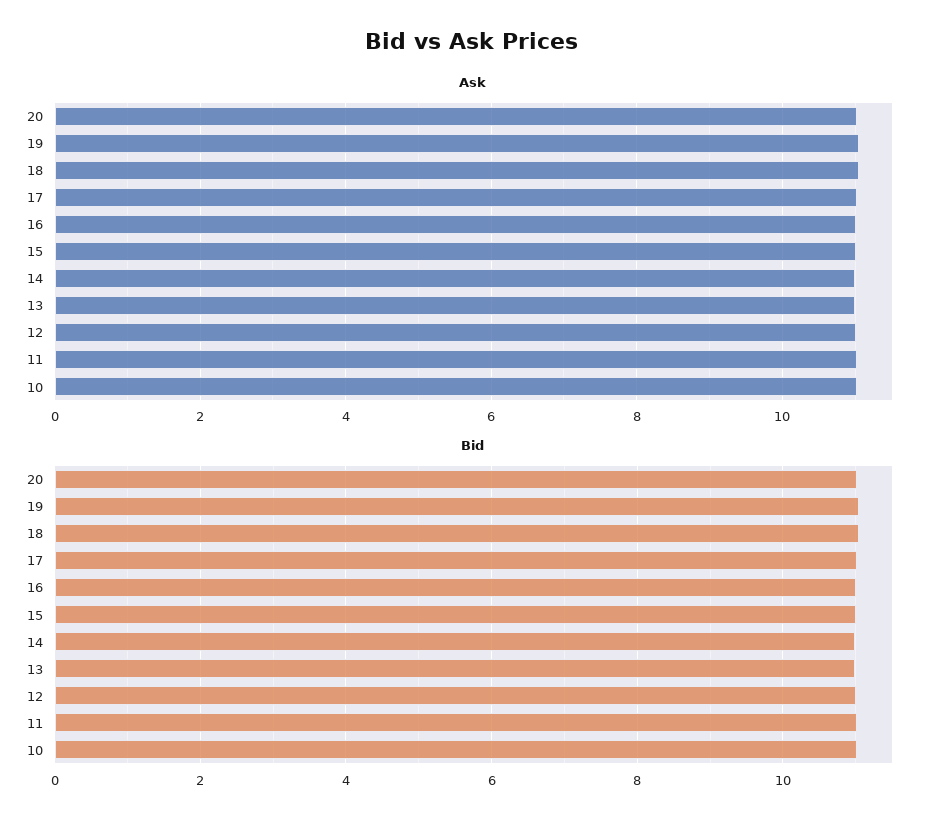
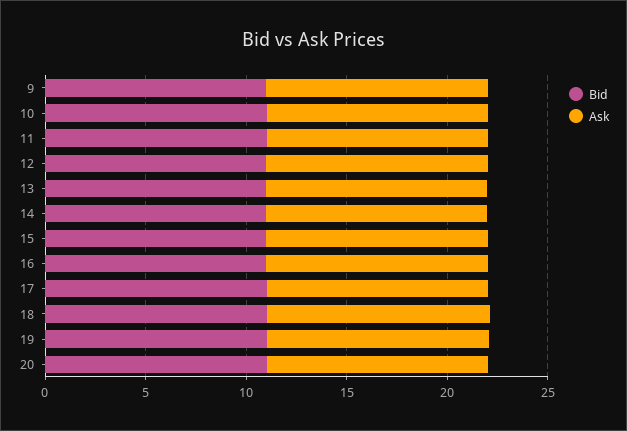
  {
    "Ask": {
      "20": 11,
      "19": 11,
      "18": 11,
      "17": 11,
      "16": 11,
      "15": 11,
      "14": 11,
      "13": 11,
      "12": 11,
      "11": 11,
-     "10": 11
+     "10": 11,
+     "9": 11
    },
    "Bid": {
      "20": 11,
      "19": 11,
      "18": 11,
      "17": 11,
      "16": 11,
      "15": 11,
      "14": 11,
      "13": 11,
      "12": 11,
      "11": 11,
-     "10": 11
+     "10": 11,
+     "9": 11
    }
  }

